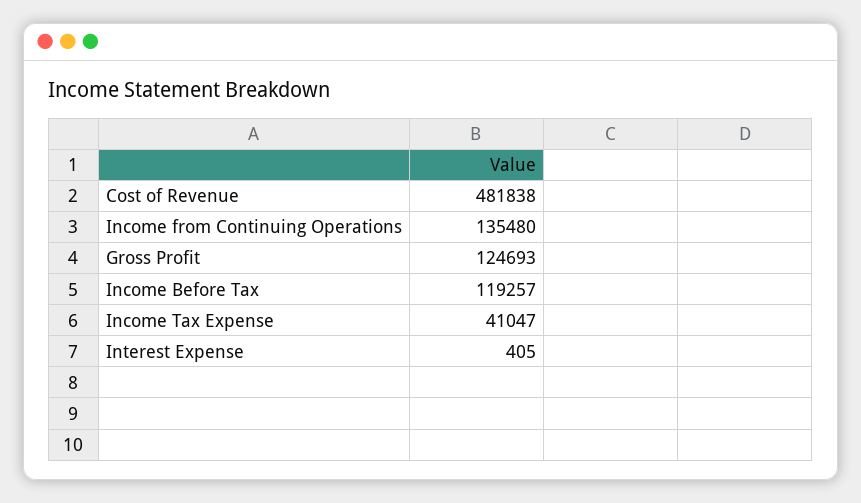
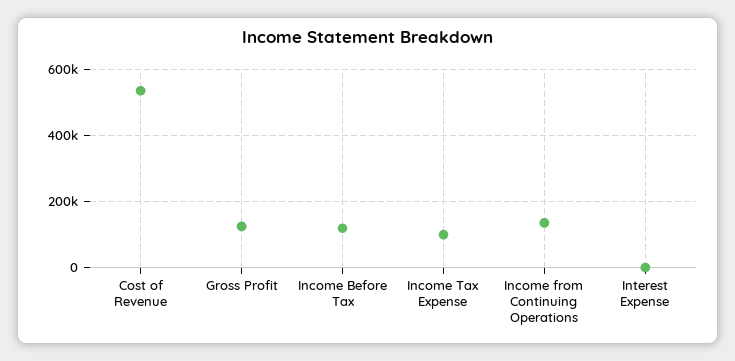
  {
-   "Cost of Revenue": 481838,
+   "Cost of Revenue": 540000,
    "Income from Continuing Operations": 135480,
    "Gross Profit": 124693,
    "Income Before Tax": 119257,
-   "Income Tax Expense": 41047,
+   "Income Tax Expense": 100000,
    "Interest Expense": 405
  }

